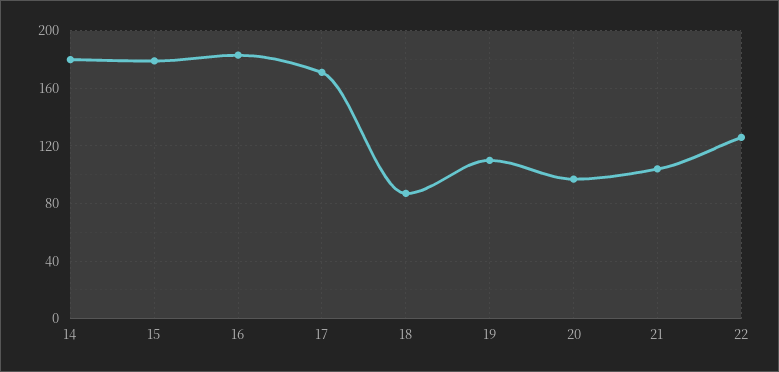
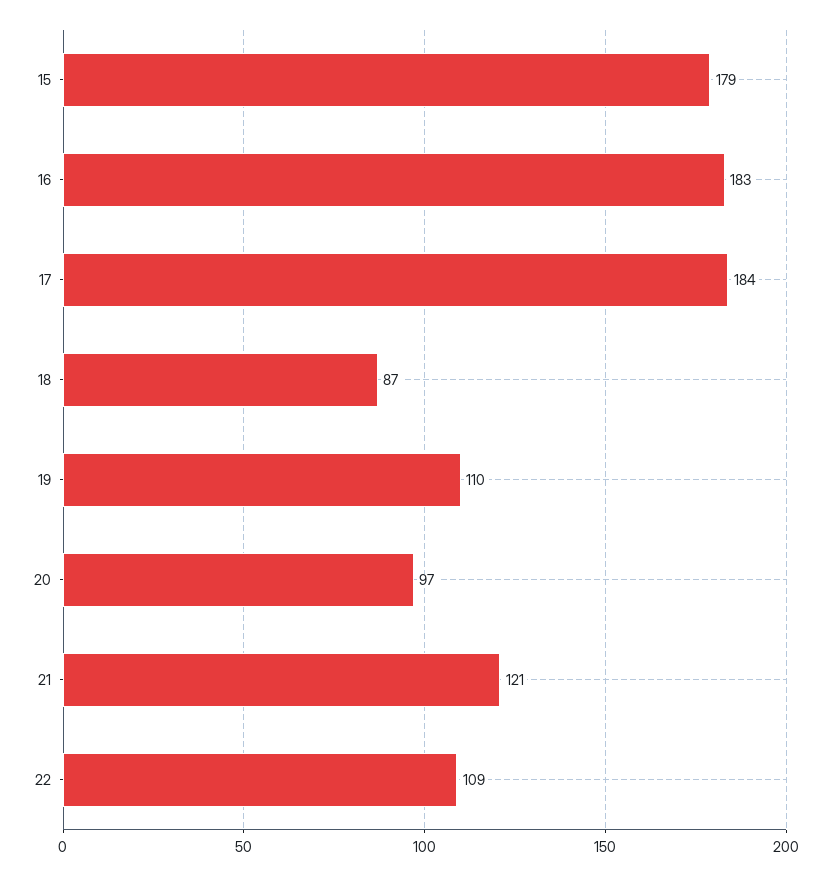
  {
-   "14": 180,
    "15": 179,
    "16": 183,
-   "17": 170,
+   "17": 184,
    "18": 87,
    "19": 110,
    "20": 97,
-   "21": 105,
+   "21": 121,
-   "22": 125
+   "22": 109
  }

